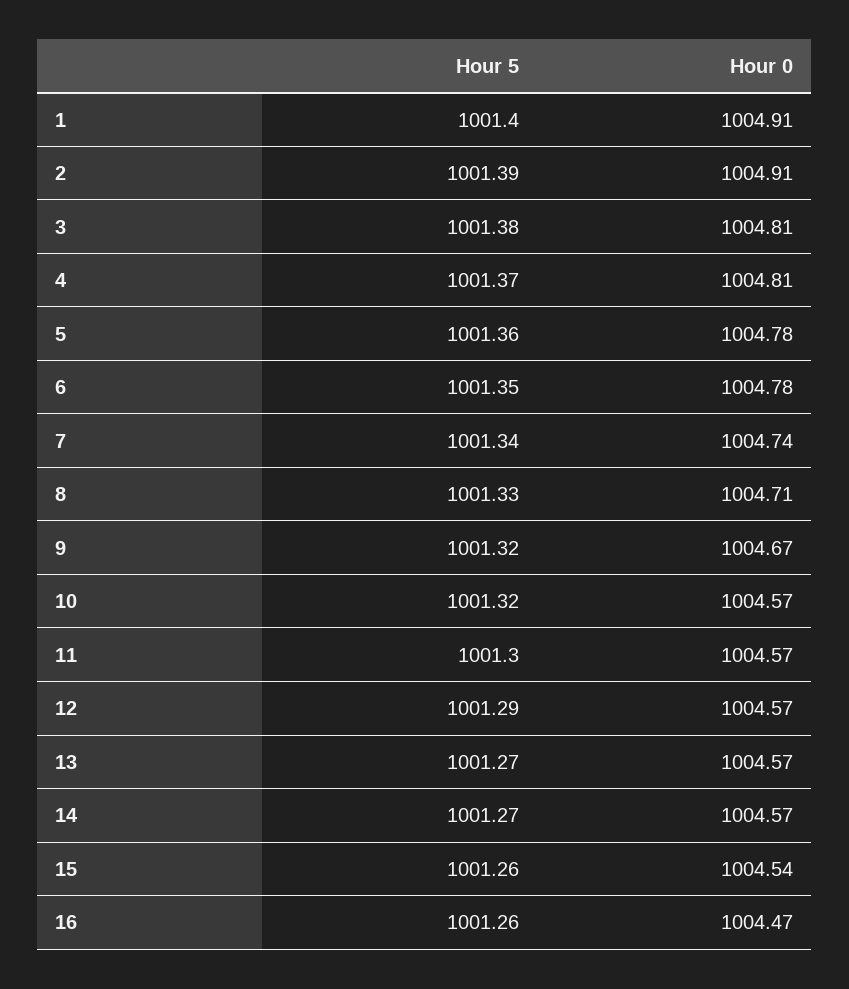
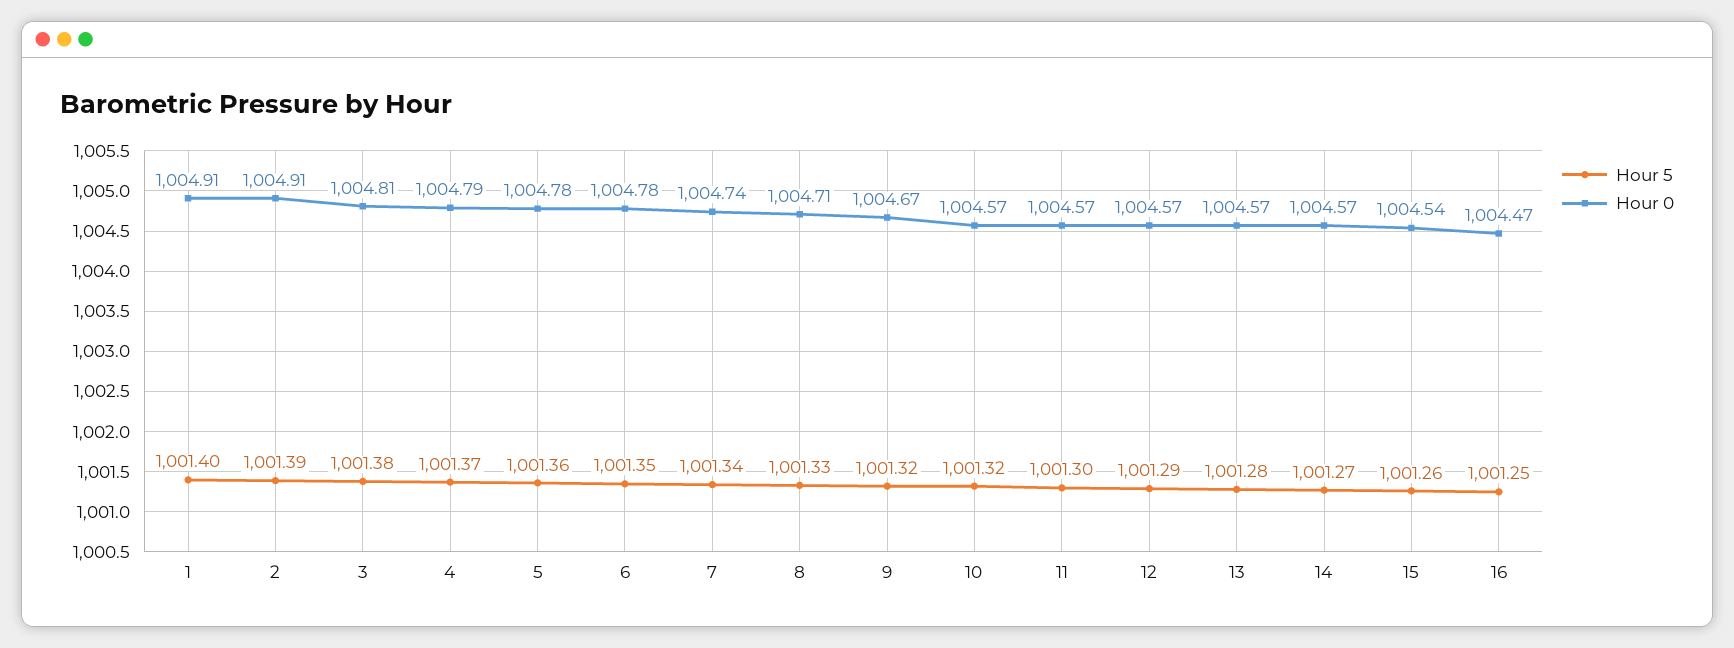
  {
    "Hour 5": {
      "1": 1001.4,
      "2": 1001.39,
      "3": 1001.38,
      "4": 1001.37,
      "5": 1001.36,
      "6": 1001.35,
      "7": 1001.34,
      "8": 1001.33,
      "9": 1001.32,
      "10": 1001.32,
      "11": 1001.3,
      "12": 1001.29,
-     "13": 1001.27,
+     "13": 1001.28,
      "14": 1001.27,
      "15": 1001.26,
-     "16": 1001.26
+     "16": 1001.25
    },
    "Hour 0": {
      "1": 1004.91,
      "2": 1004.91,
      "3": 1004.81,
-     "4": 1004.81,
+     "4": 1004.79,
      "5": 1004.78,
      "6": 1004.78,
      "7": 1004.74,
      "8": 1004.71,
      "9": 1004.67,
      "10": 1004.57,
      "11": 1004.57,
      "12": 1004.57,
      "13": 1004.57,
      "14": 1004.57,
      "15": 1004.54,
      "16": 1004.47
    }
  }

